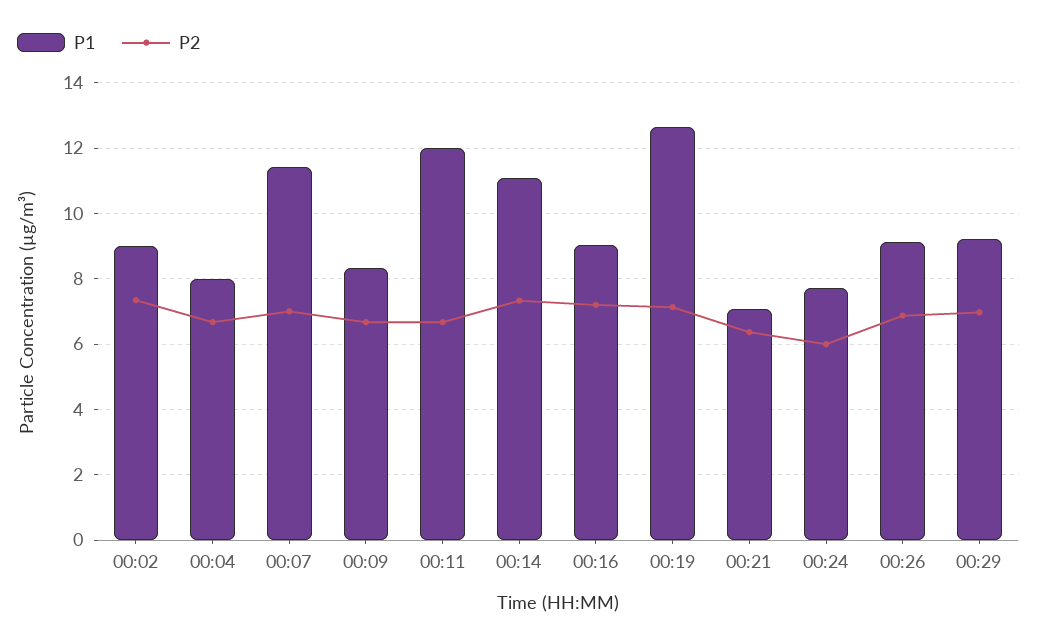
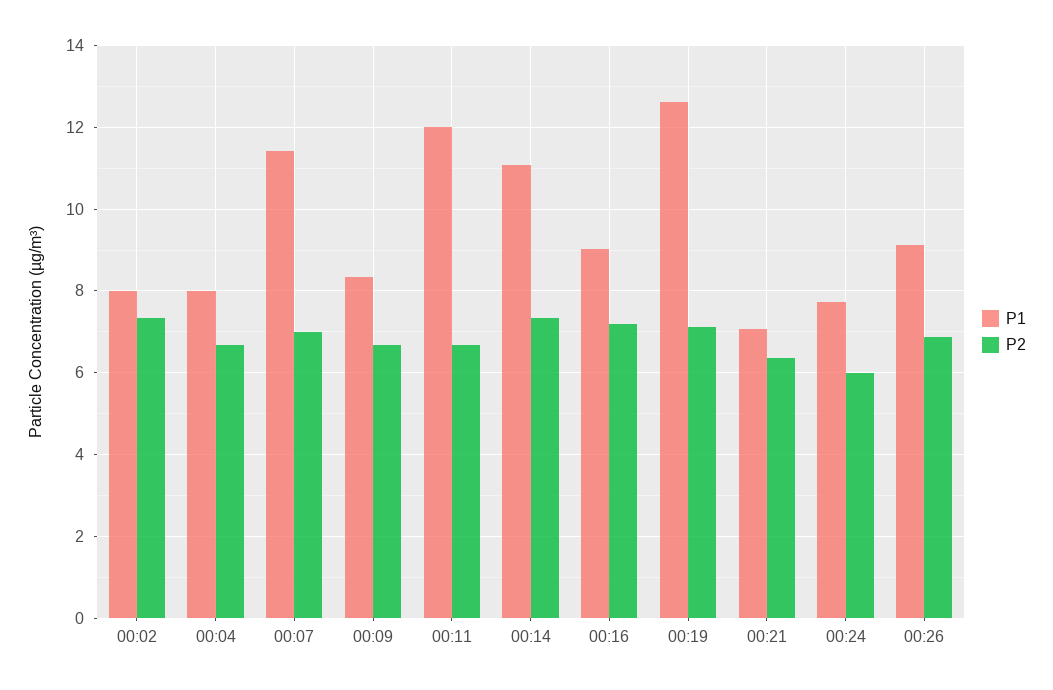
  {
    "P1": {
-     "00:02": 9,
+     "00:02": 8,
      "00:04": 8,
      "00:07": 11.4,
      "00:09": 8.4,
      "00:11": 12,
      "00:14": 11,
      "00:16": 9,
      "00:19": 12.6,
      "00:21": 7,
      "00:24": 7.8,
-     "00:26": 9.2,
+     "00:26": 9.2
-     "00:29": 9.2
    },
    "P2": {
      "00:02": 7.4,
      "00:04": 6.6,
      "00:07": 7,
      "00:09": 6.6,
      "00:11": 6.6,
      "00:14": 7.4,
      "00:16": 7.2,
      "00:19": 7.2,
      "00:21": 6.4,
      "00:24": 6,
-     "00:26": 6.8,
+     "00:26": 6.8
-     "00:29": 7
    }
  }

